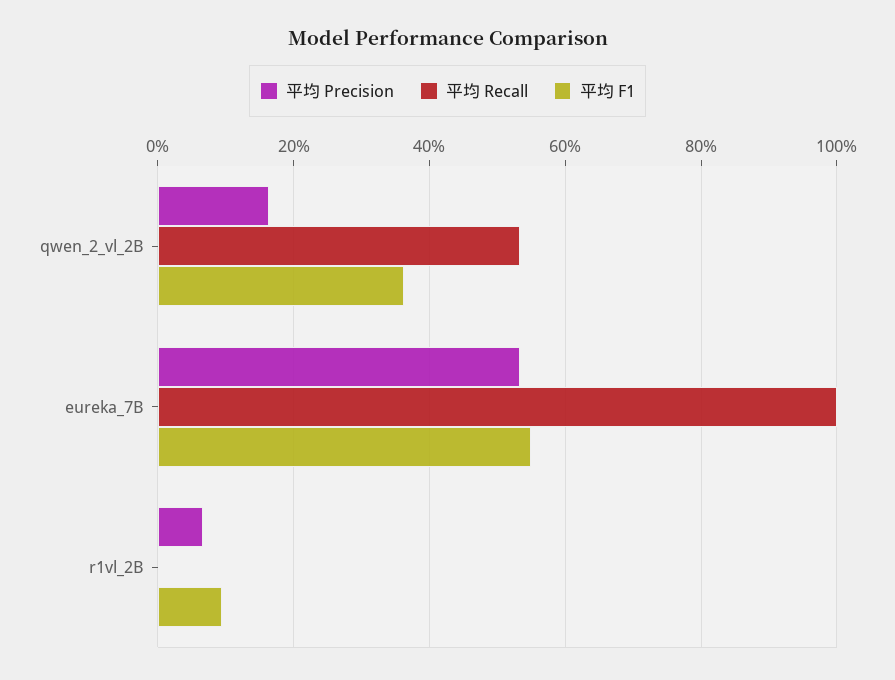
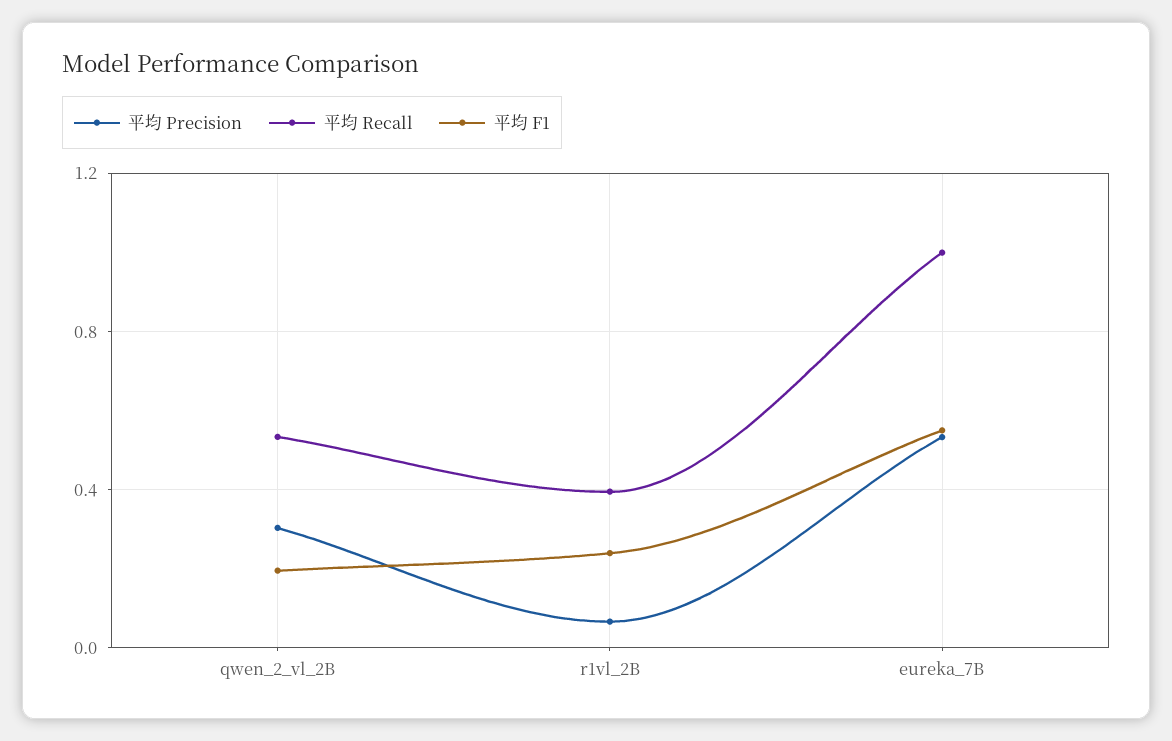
  {
    "平均 Precision": {
-     "qwen_2_vl_2B": 0.16,
+     "qwen_2_vl_2B": 0.3,
      "eureka_7B": 0.54,
      "r1vl_2B": 0.06
    },
    "平均 Recall": {
      "qwen_2_vl_2B": 0.54,
      "eureka_7B": 1,
-     "r1vl_2B": 0
+     "r1vl_2B": 0.4
    },
    "平均 F1": {
-     "qwen_2_vl_2B": 0.36,
+     "qwen_2_vl_2B": 0.2,
      "eureka_7B": 0.56,
-     "r1vl_2B": 0.1
+     "r1vl_2B": 0.25
    }
  }

